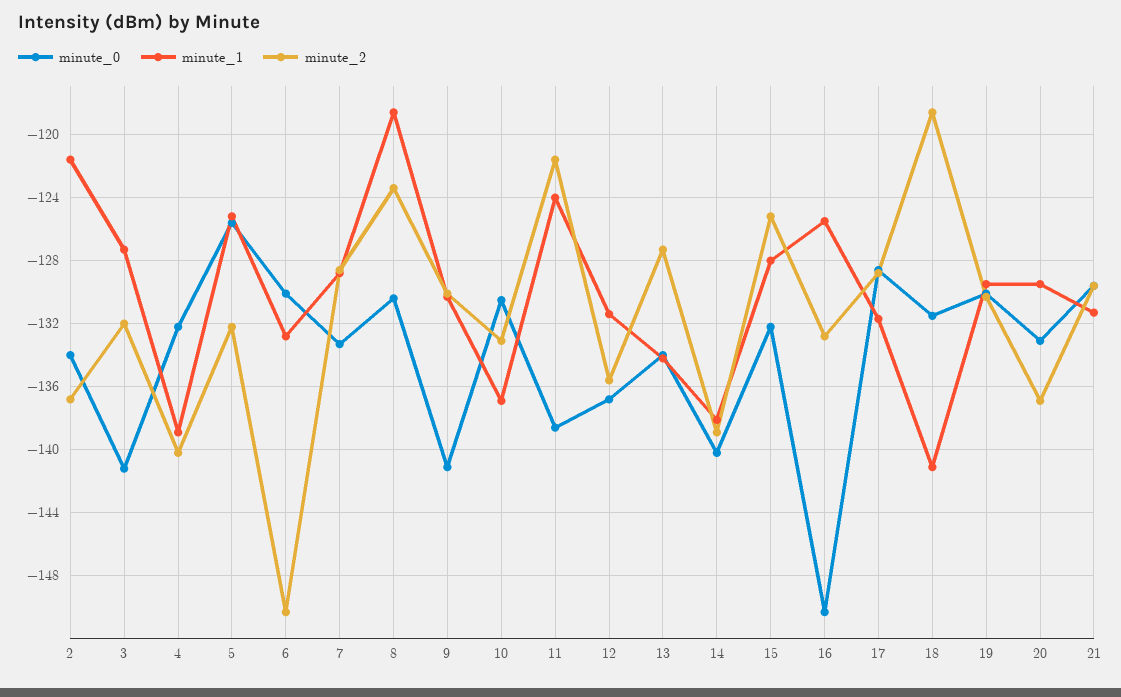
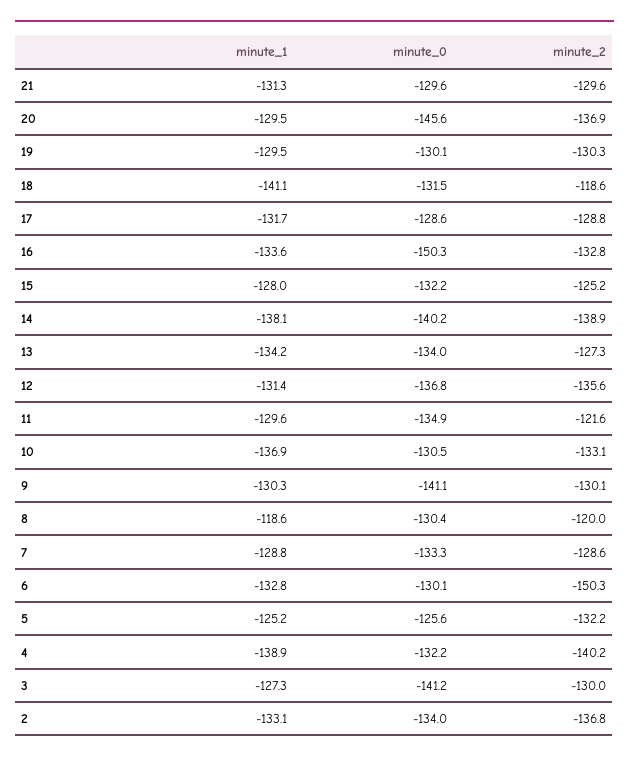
  {
    "minute_0": {
      "2": -134,
      "3": -141.2,
      "4": -132.2,
      "5": -125.6,
      "6": -130.1,
      "7": -133.3,
      "8": -130.4,
      "9": -141.1,
      "10": -130.5,
-     "11": -138.5,
+     "11": -134.9,
      "12": -136.8,
      "13": -134,
      "14": -140.2,
      "15": -132.2,
      "16": -150.3,
      "17": -128.6,
      "18": -131.5,
      "19": -130.1,
-     "20": -133,
+     "20": -145.6,
      "21": -129.6
    },
    "minute_1": {
-     "2": -121.5,
+     "2": -133.1,
      "3": -127.3,
      "4": -138.9,
      "5": -125.2,
      "6": -132.8,
      "7": -128.8,
      "8": -118.6,
      "9": -130.3,
      "10": -136.9,
-     "11": -124,
+     "11": -129.6,
      "12": -131.4,
      "13": -134.2,
      "14": -138.1,
      "15": -128,
-     "16": -125.5,
+     "16": -133.6,
      "17": -131.7,
      "18": -141.1,
      "19": -129.5,
      "20": -129.5,
      "21": -131.3
    },
    "minute_2": {
      "2": -136.8,
-     "3": -132,
+     "3": -130,
      "4": -140.2,
      "5": -132.2,
      "6": -150.3,
      "7": -128.6,
-     "8": -123.5,
+     "8": -120,
      "9": -130.1,
      "10": -133.1,
      "11": -121.6,
      "12": -135.6,
      "13": -127.3,
      "14": -138.9,
      "15": -125.2,
      "16": -132.8,
      "17": -128.8,
      "18": -118.6,
      "19": -130.3,
      "20": -136.9,
      "21": -129.6
    }
  }

